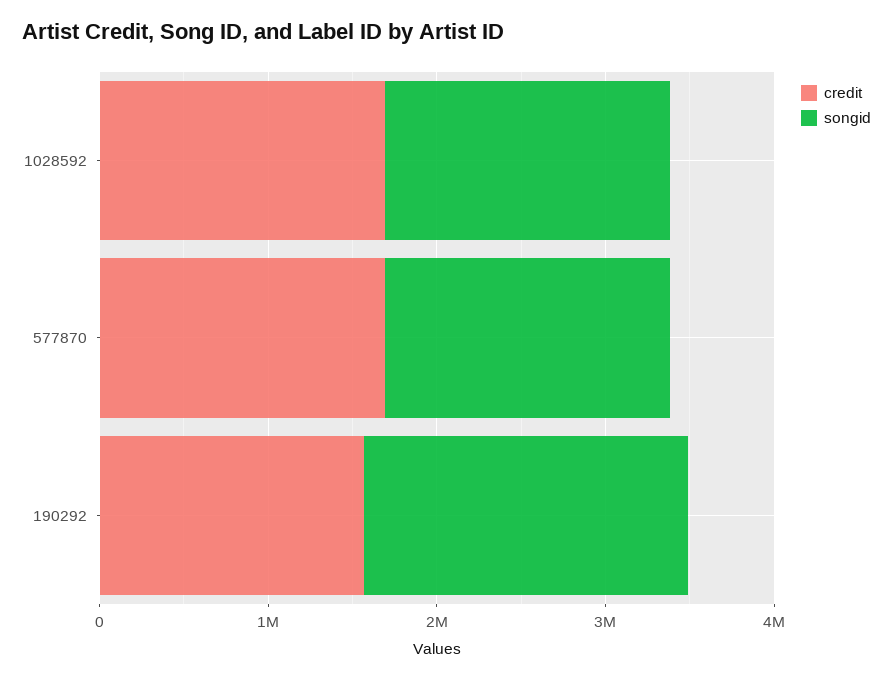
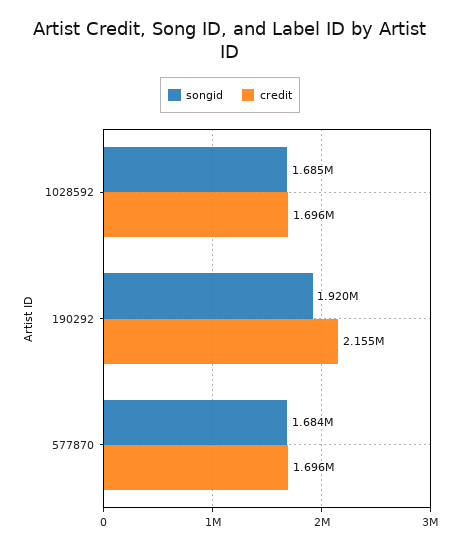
  {
    "credit": {
      "1028592": 1696000,
      "577870": 1696000,
-     "190292": 1600000
+     "190292": 2155000
    },
    "songid": {
      "1028592": 1685000,
      "577870": 1684000,
      "190292": 1920000
    }
  }

